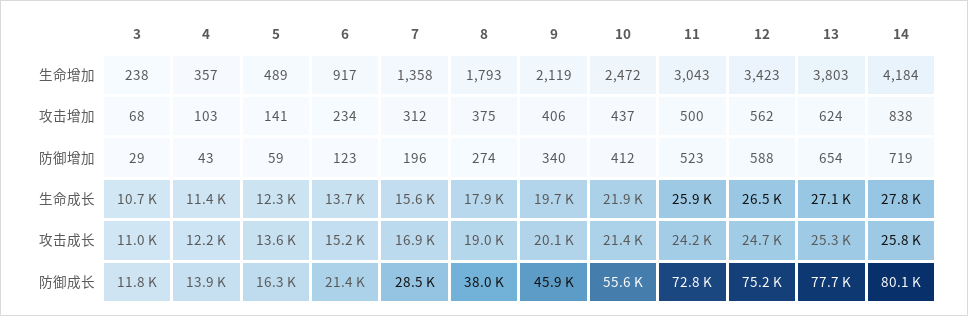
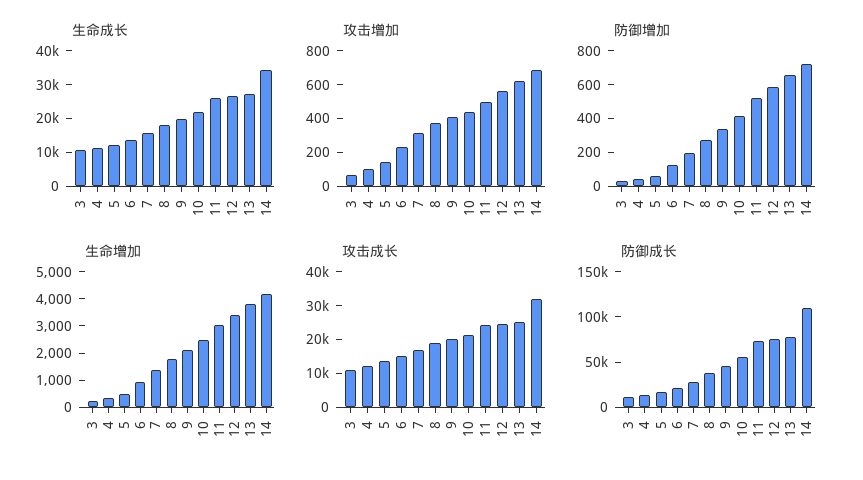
  {
    "生命增加": {
      "3": 238,
      "4": 357,
      "5": 489,
      "6": 917,
      "7": 1358,
      "8": 1793,
      "9": 2119,
      "10": 2472,
      "11": 3043,
      "12": 3423,
      "13": 3803,
      "14": 4184
    },
    "攻击增加": {
      "3": 68,
      "4": 103,
      "5": 141,
      "6": 234,
      "7": 312,
      "8": 375,
      "9": 406,
      "10": 437,
      "11": 500,
      "12": 562,
      "13": 624,
-     "14": 838
+     "14": 700
    },
    "防御增加": {
      "3": 29,
      "4": 43,
      "5": 59,
      "6": 123,
      "7": 196,
      "8": 274,
      "9": 340,
      "10": 412,
      "11": 523,
      "12": 588,
      "13": 654,
      "14": 719
    },
    "生命成长": {
      "3": 10700,
      "4": 11400,
      "5": 12300,
      "6": 13700,
      "7": 15600,
      "8": 17900,
      "9": 19700,
      "10": 21900,
      "11": 25900,
      "12": 26500,
      "13": 27100,
-     "14": 27800
+     "14": 35000
    },
    "攻击成长": {
      "3": 11000,
      "4": 12200,
      "5": 13600,
      "6": 15200,
      "7": 16900,
      "8": 19000,
      "9": 20100,
      "10": 21400,
      "11": 24200,
      "12": 24700,
      "13": 25300,
-     "14": 25800
+     "14": 32500
    },
    "防御成长": {
      "3": 11800,
      "4": 13900,
      "5": 16300,
      "6": 21400,
      "7": 28500,
      "8": 38000,
      "9": 45900,
      "10": 55600,
      "11": 72800,
      "12": 75200,
      "13": 77700,
-     "14": 80100
+     "14": 110000
    }
  }

